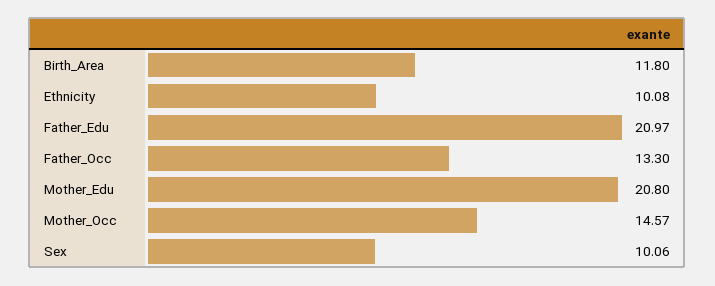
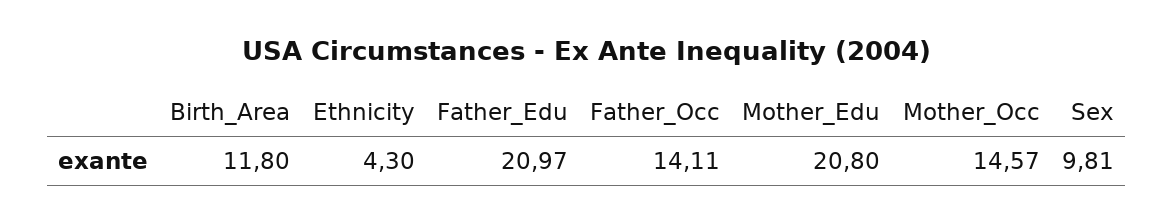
  {
    "Birth_Area": 11.8,
-   "Ethnicity": 10.08,
+   "Ethnicity": 4.3,
    "Father_Edu": 20.97,
-   "Father_Occ": 13.3,
+   "Father_Occ": 14.11,
    "Mother_Edu": 20.8,
    "Mother_Occ": 14.57,
-   "Sex": 10.06
+   "Sex": 9.81
  }

